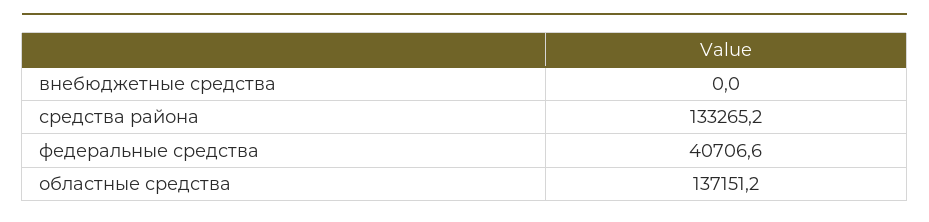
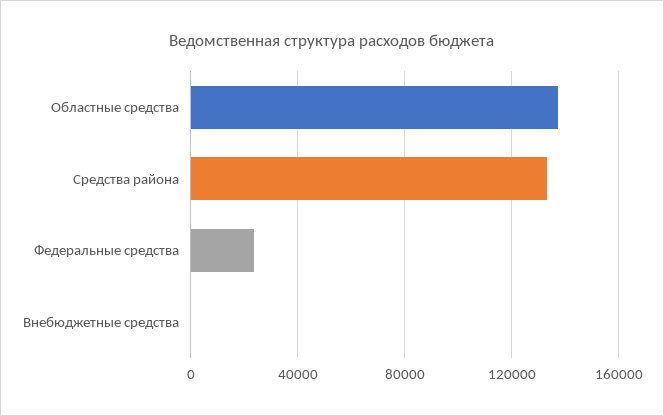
  {
    "внебюджетные средства": 0,
    "средства района": 133265.2,
-   "федеральные средства": 40706.6,
+   "федеральные средства": 25000,
    "областные средства": 137151.2
  }

